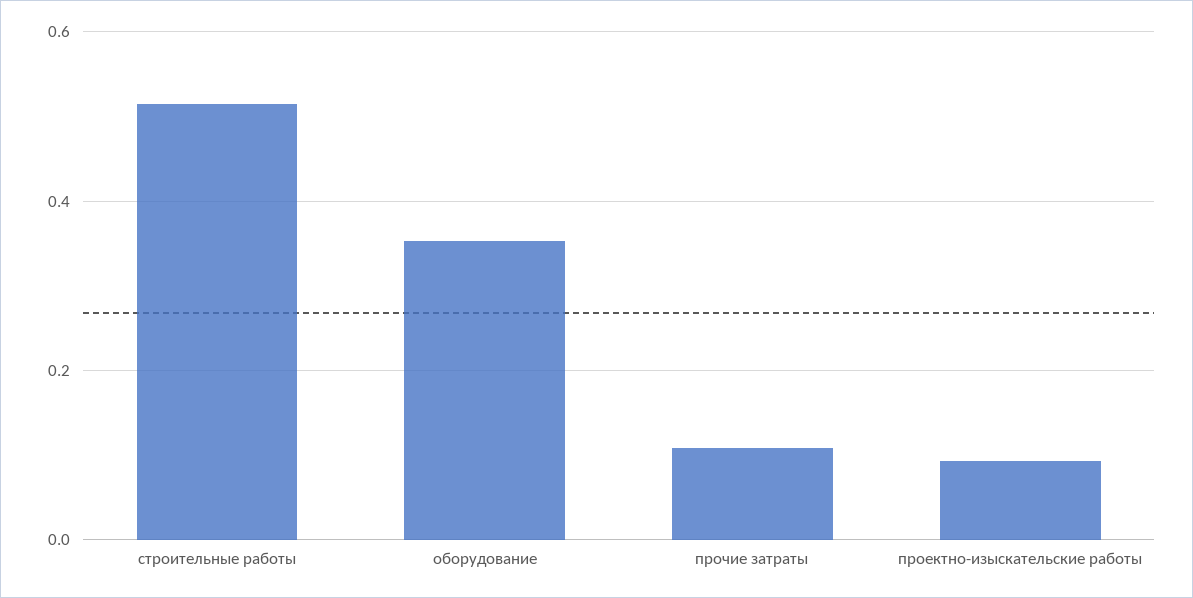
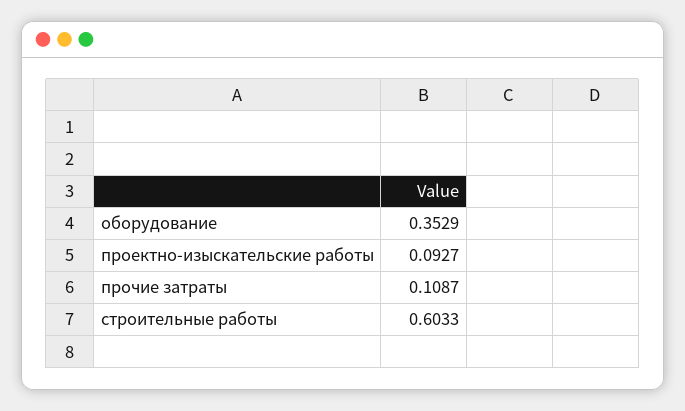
  {
-   "строительные работы": 0.52,
+   "строительные работы": 0.6033,
    "оборудование": 0.3529,
    "прочие затраты": 0.1087,
    "проектно-изыскательские работы": 0.0927
  }

